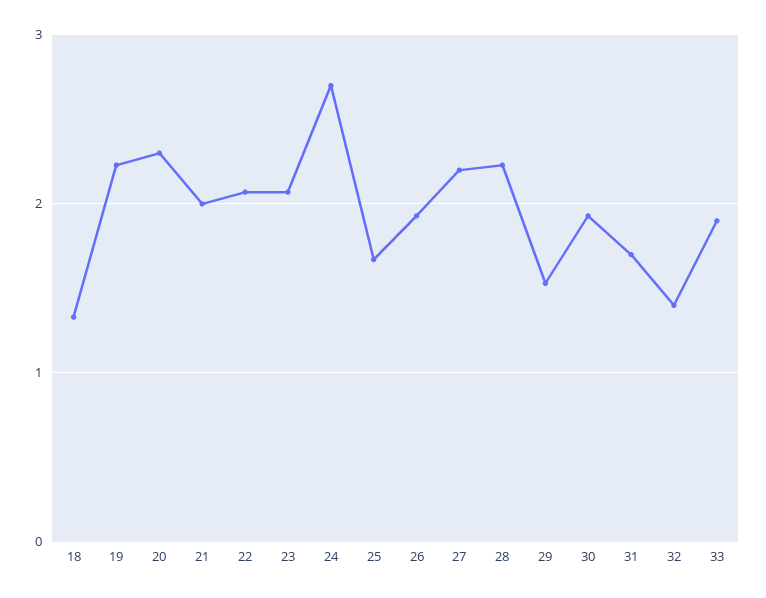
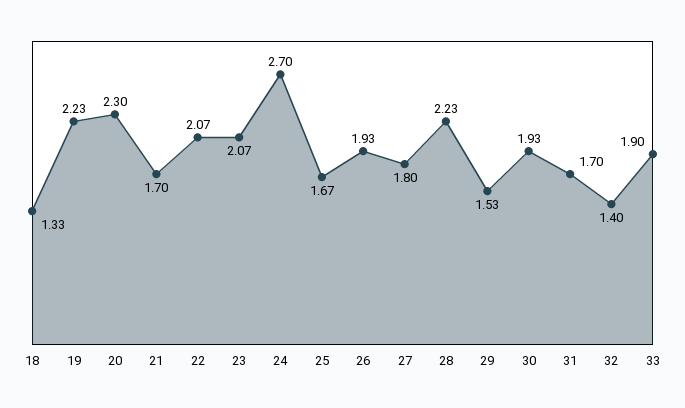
  {
    "18": 1.33,
    "19": 2.23,
    "20": 2.3,
-   "21": 2,
+   "21": 1.7,
    "22": 2.07,
    "23": 2.07,
    "24": 2.7,
    "25": 1.67,
    "26": 1.93,
-   "27": 2.2,
+   "27": 1.8,
    "28": 2.23,
    "29": 1.53,
    "30": 1.93,
    "31": 1.7,
    "32": 1.4,
    "33": 1.9
  }

